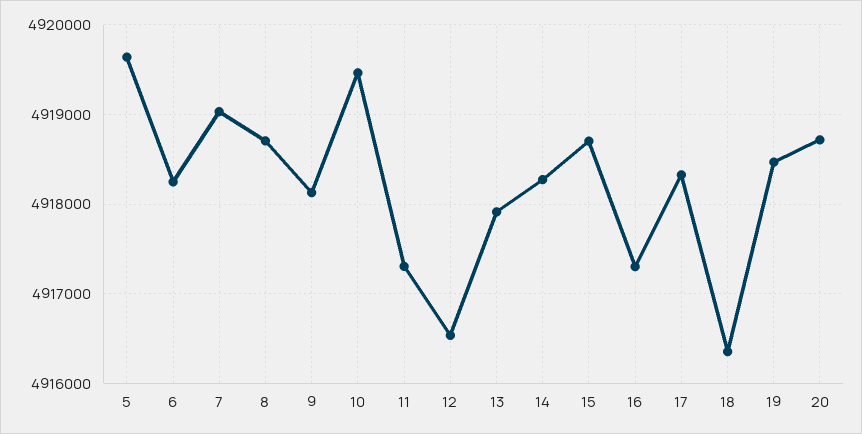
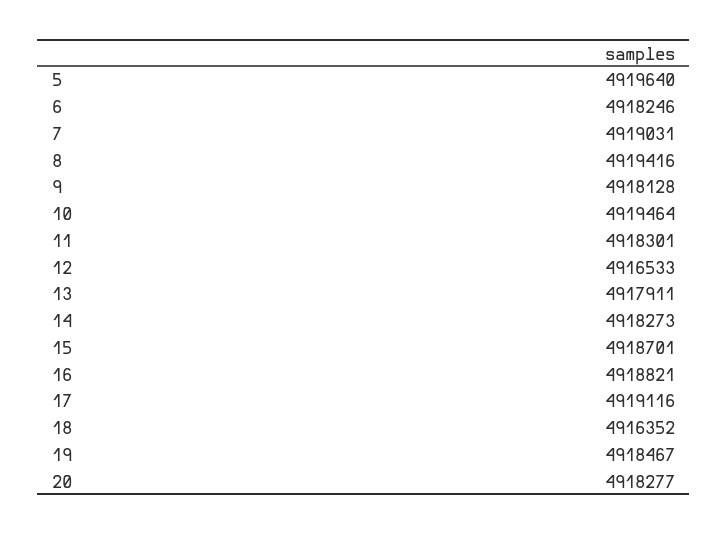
  {
    "5": 4919640,
    "6": 4918246,
    "7": 4919031,
-   "8": 4918700,
+   "8": 4919416,
    "9": 4918128,
    "10": 4919464,
-   "11": 4917300,
+   "11": 4918301,
    "12": 4916533,
    "13": 4917911,
    "14": 4918273,
    "15": 4918701,
-   "16": 4917300,
+   "16": 4918821,
-   "17": 4918300,
+   "17": 4919116,
    "18": 4916352,
    "19": 4918467,
-   "20": 4918700
+   "20": 4918277
  }

